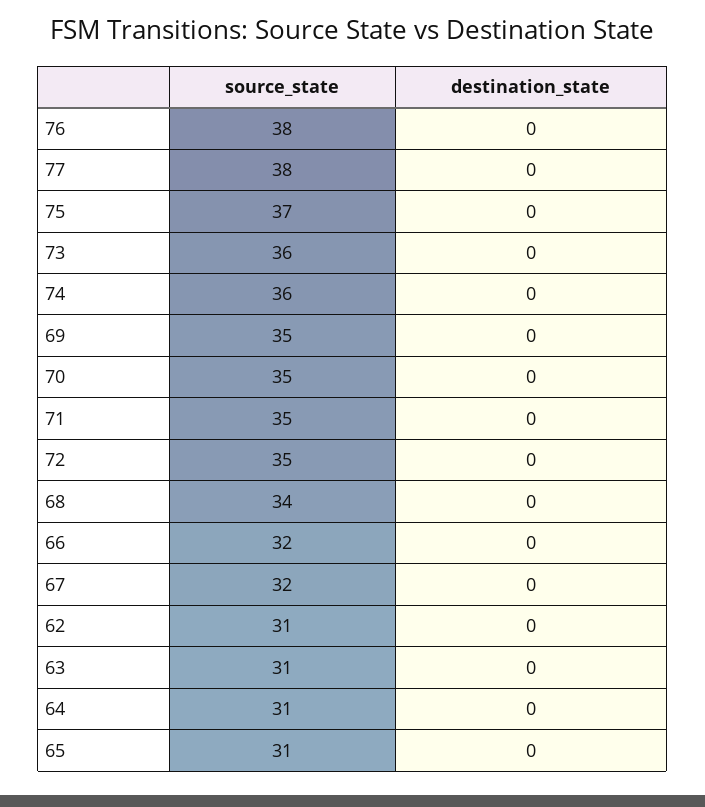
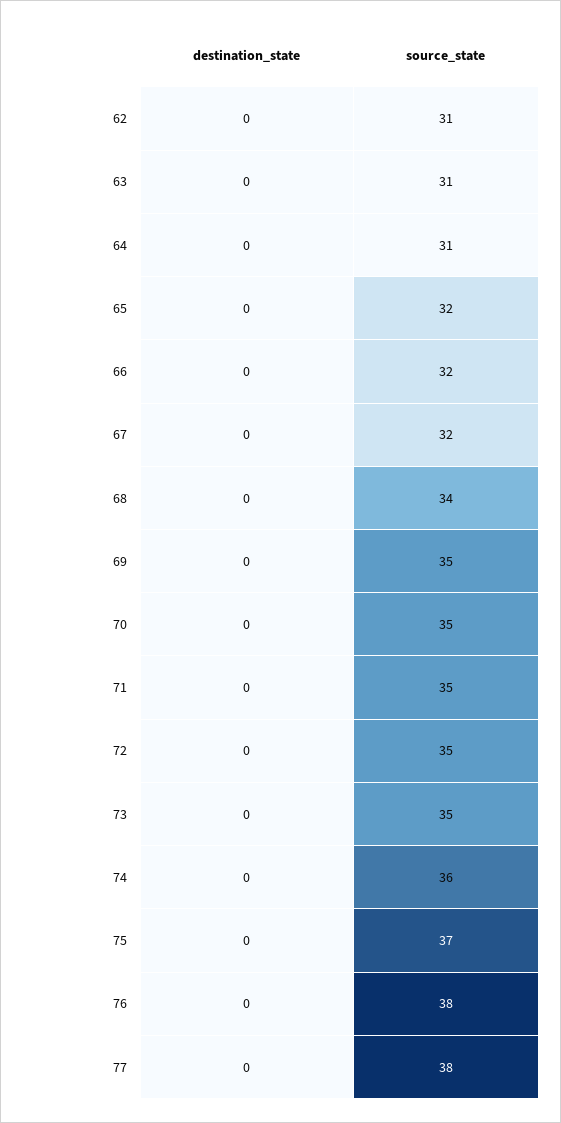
  {
    "source_state": {
      "76": 38,
      "77": 38,
      "75": 37,
-     "73": 36,
+     "73": 35,
      "74": 36,
      "69": 35,
      "70": 35,
      "71": 35,
      "72": 35,
      "68": 34,
      "66": 32,
      "67": 32,
      "62": 31,
      "63": 31,
      "64": 31,
-     "65": 31
+     "65": 32
    },
    "destination_state": {
      "76": 0,
      "77": 0,
      "75": 0,
      "73": 0,
      "74": 0,
      "69": 0,
      "70": 0,
      "71": 0,
      "72": 0,
      "68": 0,
      "66": 0,
      "67": 0,
      "62": 0,
      "63": 0,
      "64": 0,
      "65": 0
    }
  }

